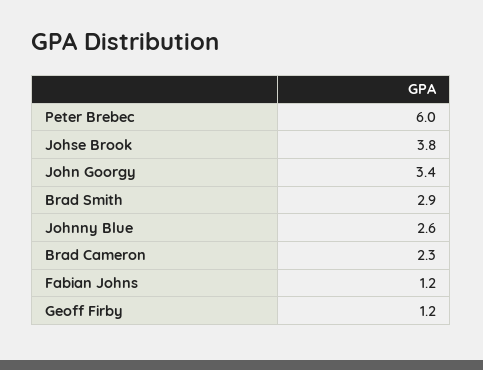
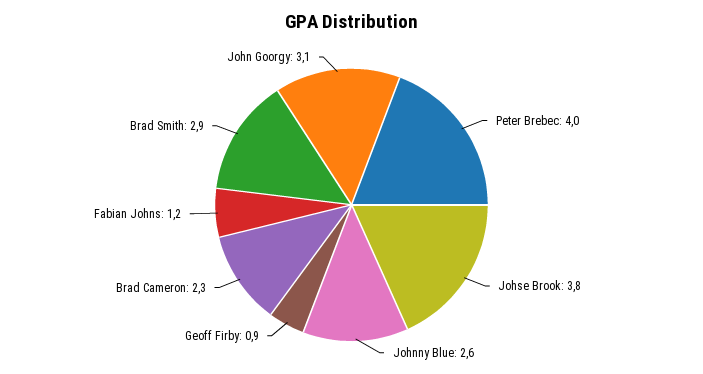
  {
-   "Peter Brebec": 6,
+   "Peter Brebec": 4,
    "Johse Brook": 3.8,
-   "John Goorgy": 3.4,
+   "John Goorgy": 3.1,
    "Brad Smith": 2.9,
    "Johnny Blue": 2.6,
    "Brad Cameron": 2.3,
    "Fabian Johns": 1.2,
-   "Geoff Firby": 1.2
+   "Geoff Firby": 0.9
  }

